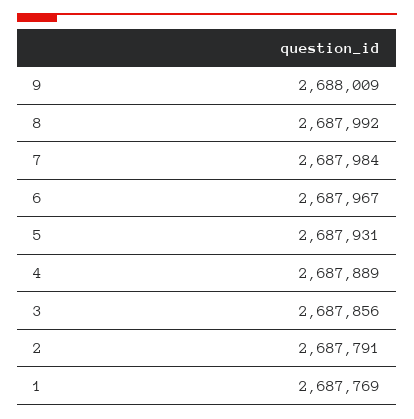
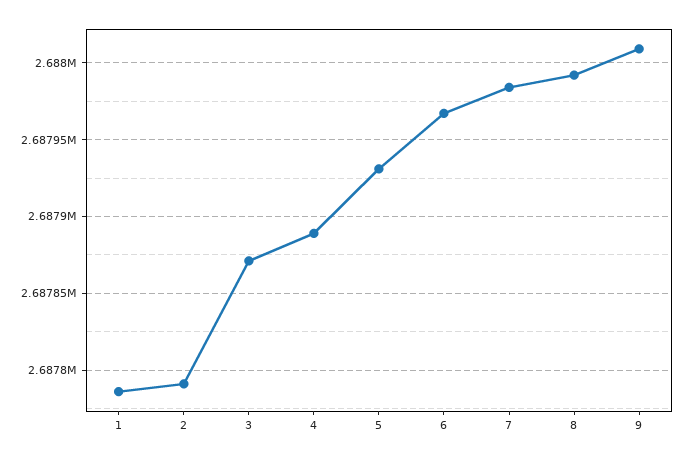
  {
    "9": 2688009,
    "8": 2687992,
    "7": 2687984,
    "6": 2687967,
    "5": 2687931,
    "4": 2687889,
-   "3": 2687856,
+   "3": 2687870,
    "2": 2687791,
-   "1": 2687769
+   "1": 2687785
  }

